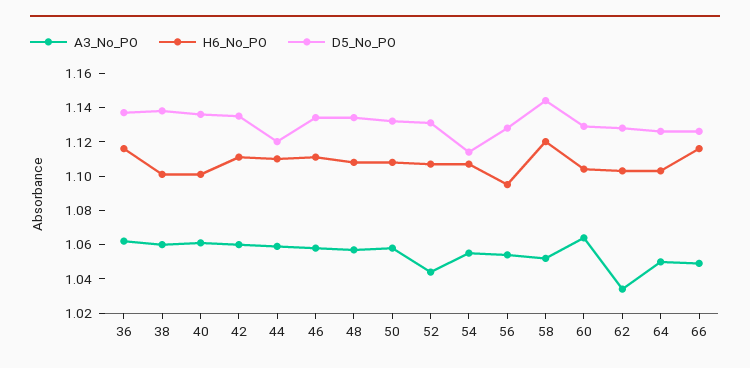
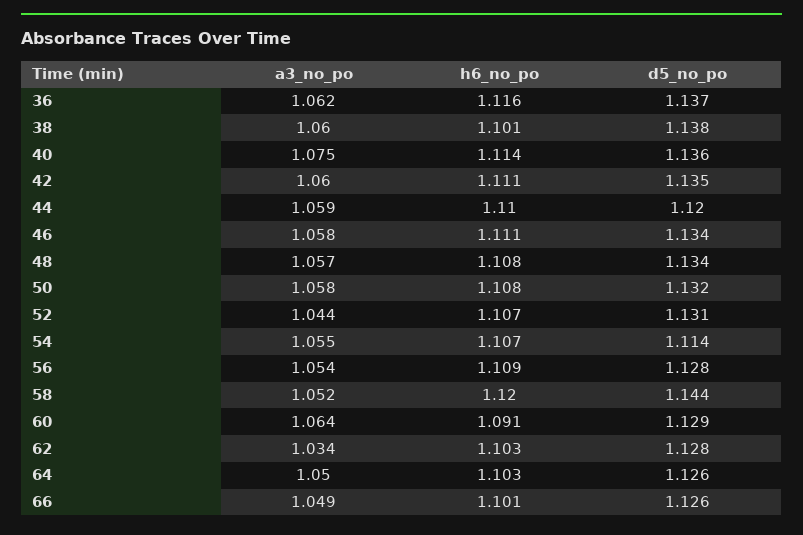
  {
    "A3_No_PO": {
      "36": 1.062,
      "38": 1.06,
-     "40": 1.06,
+     "40": 1.075,
      "42": 1.06,
      "44": 1.059,
      "46": 1.058,
      "48": 1.057,
      "50": 1.058,
      "52": 1.044,
      "54": 1.055,
      "56": 1.054,
      "58": 1.052,
      "60": 1.064,
      "62": 1.034,
      "64": 1.05,
      "66": 1.049
    },
    "H6_No_PO": {
      "36": 1.116,
      "38": 1.101,
-     "40": 1.1,
+     "40": 1.114,
      "42": 1.111,
      "44": 1.11,
      "46": 1.111,
      "48": 1.108,
      "50": 1.108,
      "52": 1.107,
      "54": 1.107,
-     "56": 1.095,
+     "56": 1.109,
      "58": 1.12,
-     "60": 1.105,
+     "60": 1.091,
      "62": 1.103,
      "64": 1.103,
-     "66": 1.115
+     "66": 1.101
    },
    "D5_No_PO": {
      "36": 1.137,
      "38": 1.138,
      "40": 1.136,
      "42": 1.135,
      "44": 1.12,
      "46": 1.134,
      "48": 1.134,
      "50": 1.132,
      "52": 1.131,
      "54": 1.114,
      "56": 1.128,
      "58": 1.144,
      "60": 1.129,
      "62": 1.128,
      "64": 1.126,
      "66": 1.126
    }
  }

